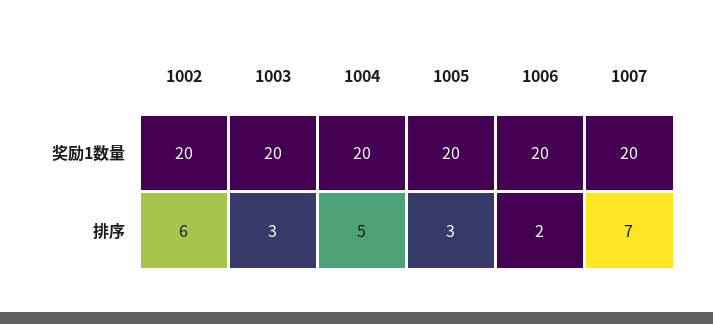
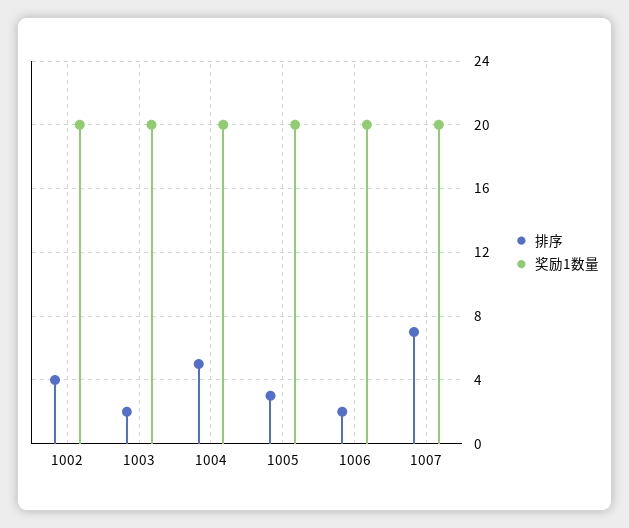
  {
    "奖励1数量": {
      "1002": 20,
      "1003": 20,
      "1004": 20,
      "1005": 20,
      "1006": 20,
      "1007": 20
    },
    "排序": {
-     "1002": 6,
+     "1002": 4,
-     "1003": 3,
+     "1003": 2,
      "1004": 5,
      "1005": 3,
      "1006": 2,
      "1007": 7
    }
  }

